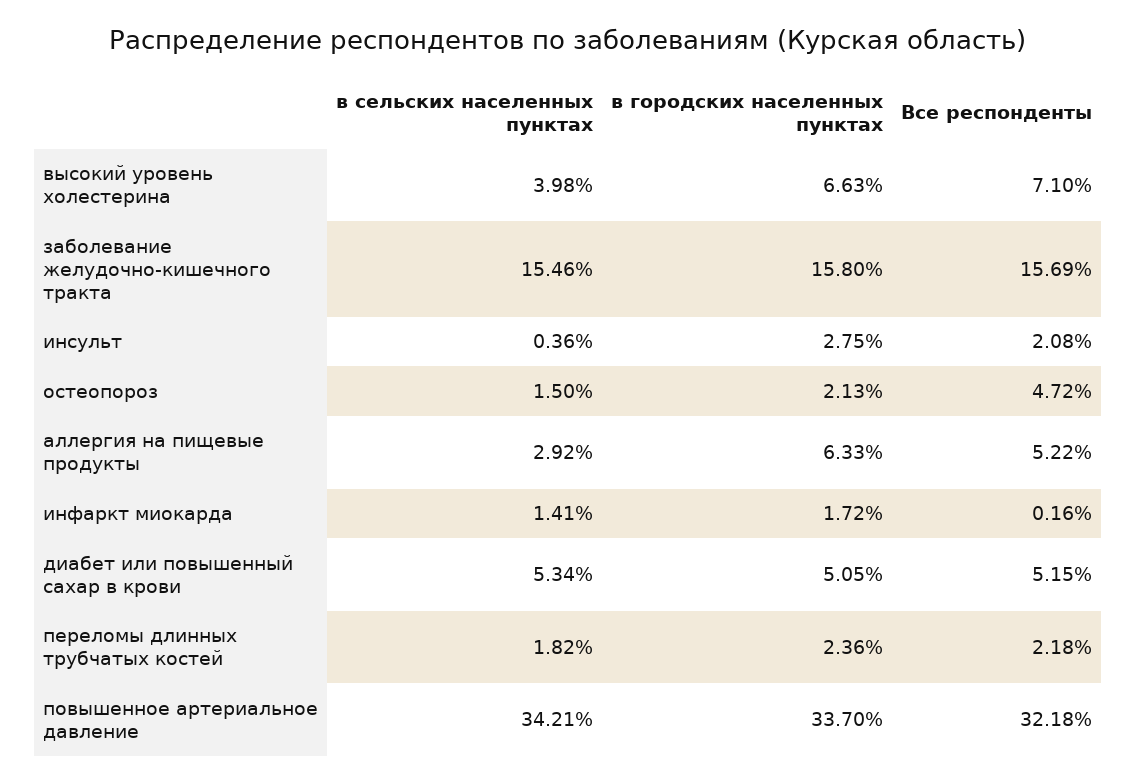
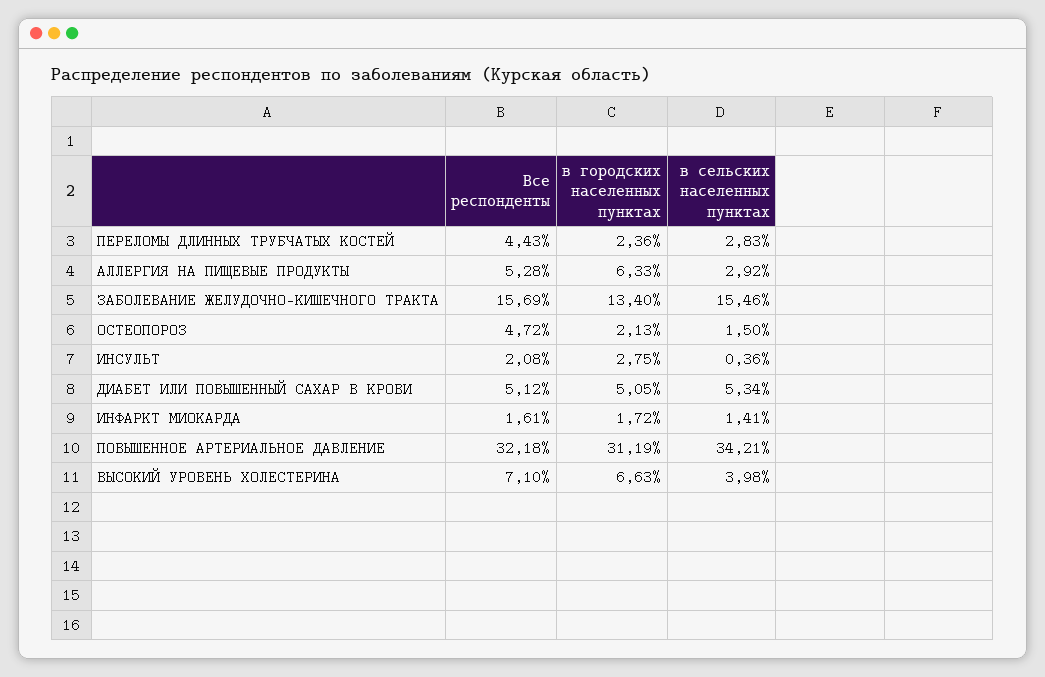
  {
    "в сельских населенных пунктах": {
      "высокий уровень холестерина": 3.98,
      "заболевание желудочно-кишечного тракта": 15.46,
      "инсульт": 0.36,
      "остеопороз": 1.5,
      "аллергия на пищевые продукты": 2.92,
      "инфаркт миокарда": 1.41,
      "диабет или повышенный сахар в крови": 5.34,
-     "переломы длинных трубчатых костей": 1.82,
+     "переломы длинных трубчатых костей": 2.83,
      "повышенное артериальное давление": 34.21
    },
    "в городских населенных пунктах": {
      "высокий уровень холестерина": 6.63,
-     "заболевание желудочно-кишечного тракта": 15.8,
+     "заболевание желудочно-кишечного тракта": 13.4,
      "инсульт": 2.75,
      "остеопороз": 2.13,
      "аллергия на пищевые продукты": 6.33,
      "инфаркт миокарда": 1.72,
      "диабет или повышенный сахар в крови": 5.05,
      "переломы длинных трубчатых костей": 2.36,
-     "повышенное артериальное давление": 33.7
+     "повышенное артериальное давление": 31.19
    },
    "Все респонденты": {
      "высокий уровень холестерина": 7.1,
      "заболевание желудочно-кишечного тракта": 15.69,
      "инсульт": 2.08,
      "остеопороз": 4.72,
-     "аллергия на пищевые продукты": 5.22,
+     "аллергия на пищевые продукты": 5.28,
-     "инфаркт миокарда": 0.16,
+     "инфаркт миокарда": 1.61,
-     "диабет или повышенный сахар в крови": 5.15,
+     "диабет или повышенный сахар в крови": 5.12,
-     "переломы длинных трубчатых костей": 2.18,
+     "переломы длинных трубчатых костей": 4.43,
      "повышенное артериальное давление": 32.18
    }
  }

